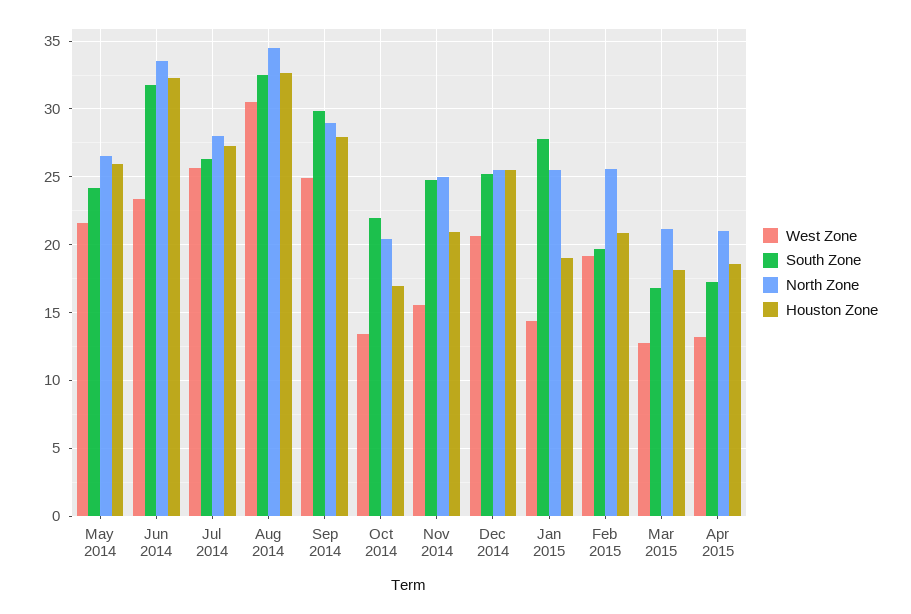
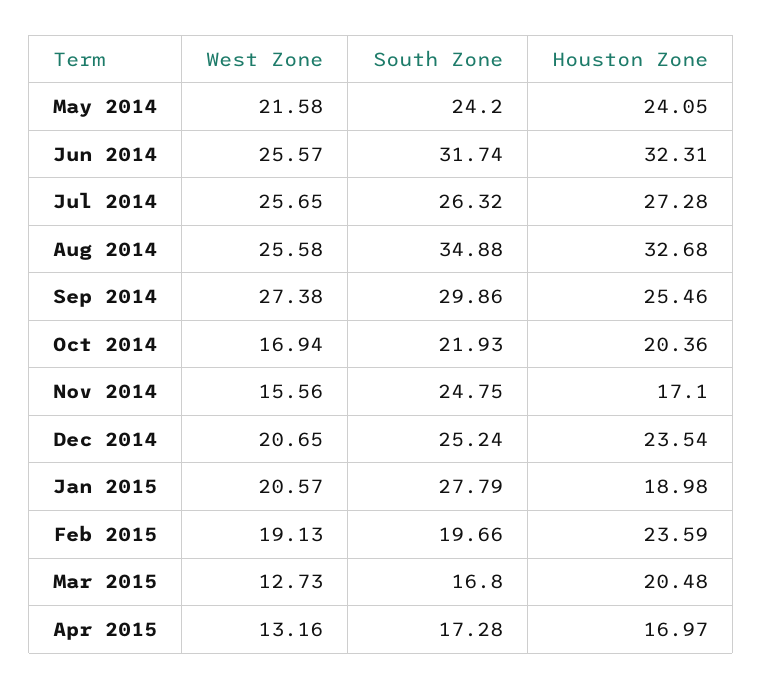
  {
    "West Zone": {
      "May 2014": 21.58,
-     "Jun 2014": 23.5,
+     "Jun 2014": 25.57,
      "Jul 2014": 25.65,
-     "Aug 2014": 30.5,
+     "Aug 2014": 25.58,
-     "Sep 2014": 25,
+     "Sep 2014": 27.38,
-     "Oct 2014": 13.5,
+     "Oct 2014": 16.94,
      "Nov 2014": 15.56,
      "Dec 2014": 20.65,
-     "Jan 2015": 14.5,
+     "Jan 2015": 20.57,
      "Feb 2015": 19.13,
      "Mar 2015": 12.73,
      "Apr 2015": 13.16
    },
    "South Zone": {
      "May 2014": 24.2,
      "Jun 2014": 31.74,
      "Jul 2014": 26.32,
-     "Aug 2014": 32.5,
+     "Aug 2014": 34.88,
      "Sep 2014": 29.86,
      "Oct 2014": 21.93,
      "Nov 2014": 24.75,
      "Dec 2014": 25.24,
      "Jan 2015": 27.79,
      "Feb 2015": 19.66,
      "Mar 2015": 16.8,
      "Apr 2015": 17.28
    },
-   "North Zone": {
-     "May 2014": 26.5,
-     "Jun 2014": 33.5,
-     "Jul 2014": 28,
-     "Aug 2014": 34.5,
-     "Sep 2014": 29,
-     "Oct 2014": 20.5,
-     "Nov 2014": 25,
-     "Dec 2014": 25.5,
-     "Jan 2015": 25.5,
-     "Feb 2015": 25.5,
-     "Mar 2015": 21,
-     "Apr 2015": 21
-   },
    "Houston Zone": {
-     "May 2014": 26,
+     "May 2014": 24.05,
      "Jun 2014": 32.31,
      "Jul 2014": 27.28,
      "Aug 2014": 32.68,
-     "Sep 2014": 28,
+     "Sep 2014": 25.46,
-     "Oct 2014": 17,
+     "Oct 2014": 20.36,
-     "Nov 2014": 21,
+     "Nov 2014": 17.1,
-     "Dec 2014": 25.5,
+     "Dec 2014": 23.54,
      "Jan 2015": 18.98,
-     "Feb 2015": 21,
+     "Feb 2015": 23.59,
-     "Mar 2015": 18,
+     "Mar 2015": 20.48,
-     "Apr 2015": 18.5
+     "Apr 2015": 16.97
    }
  }

